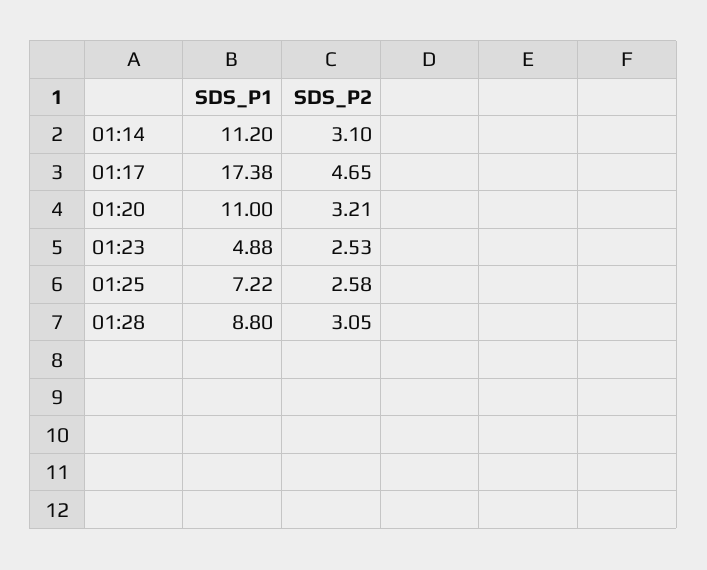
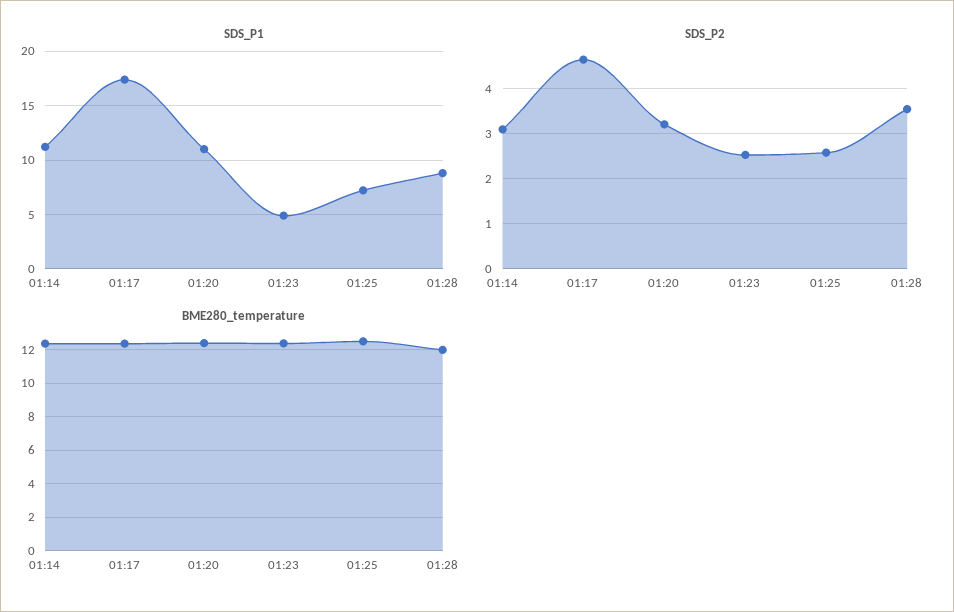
  {
    "SDS_P1": {
      "01:14": 11.2,
      "01:17": 17.38,
      "01:20": 11,
      "01:23": 4.88,
      "01:25": 7.22,
      "01:28": 8.8
    },
    "SDS_P2": {
      "01:14": 3.1,
      "01:17": 4.65,
      "01:20": 3.21,
      "01:23": 2.53,
      "01:25": 2.58,
-     "01:28": 3.05
+     "01:28": 3.6
-   }
+   },
+   "BME280_temperature": {
+     "01:14": 12.5,
+     "01:17": 12.5,
+     "01:20": 12.5,
+     "01:23": 12.5,
+     "01:25": 12.5,
+     "01:28": 12
+   }
  }

